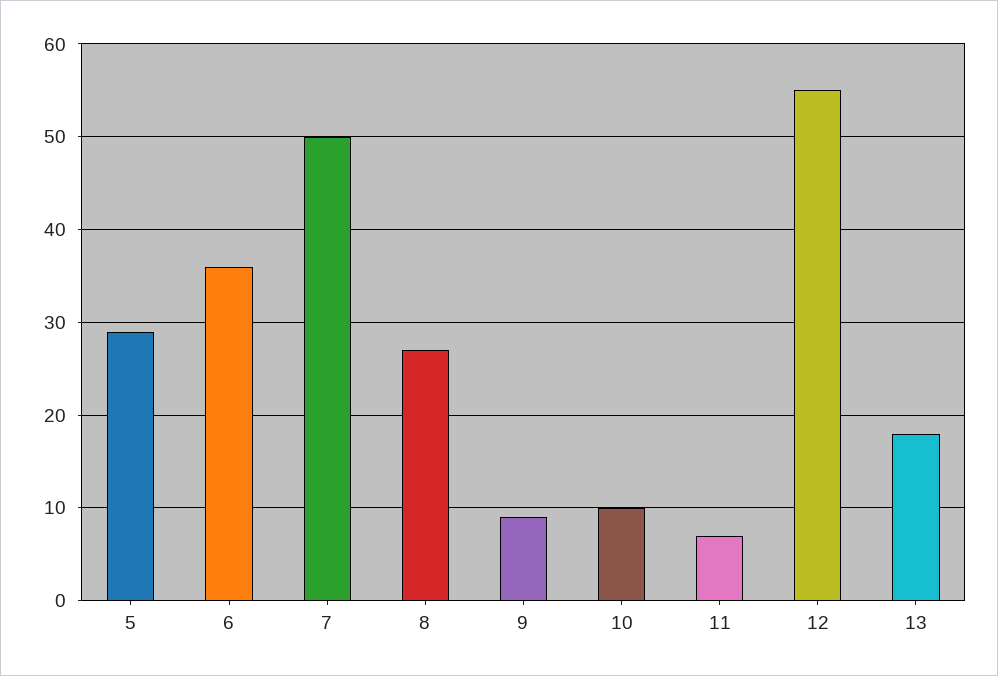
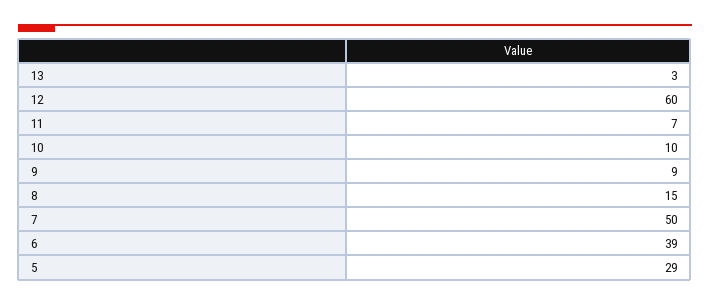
  {
    "5": 29,
-   "6": 36,
+   "6": 39,
    "7": 50,
-   "8": 27,
+   "8": 15,
    "9": 9,
    "10": 10,
    "11": 7,
-   "12": 55,
+   "12": 60,
-   "13": 18
+   "13": 3
  }

